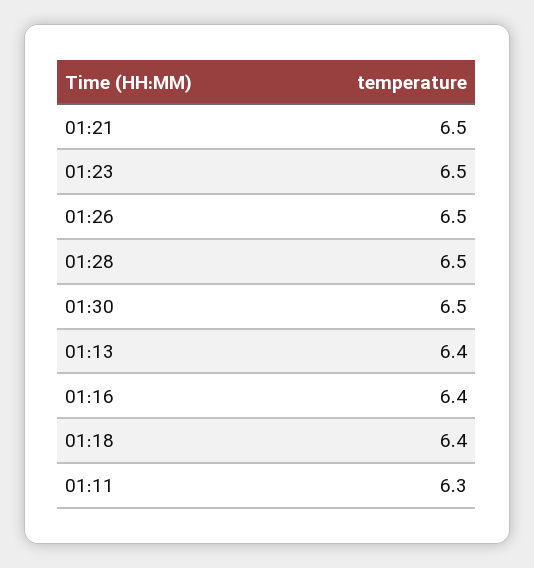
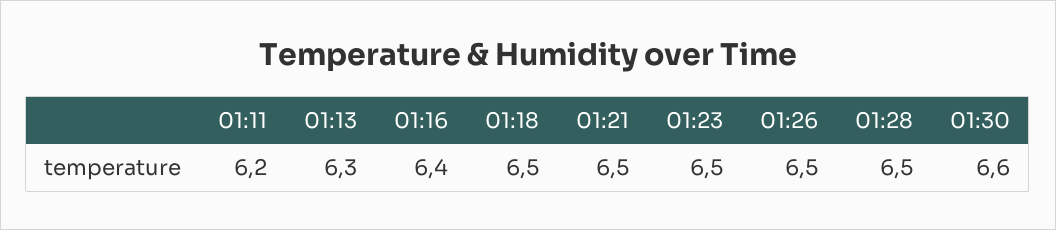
  {
    "01:21": 6.5,
    "01:23": 6.5,
    "01:26": 6.5,
    "01:28": 6.5,
-   "01:30": 6.5,
+   "01:30": 6.6,
-   "01:13": 6.4,
+   "01:13": 6.3,
    "01:16": 6.4,
-   "01:18": 6.4,
+   "01:18": 6.5,
-   "01:11": 6.3
+   "01:11": 6.2
  }

